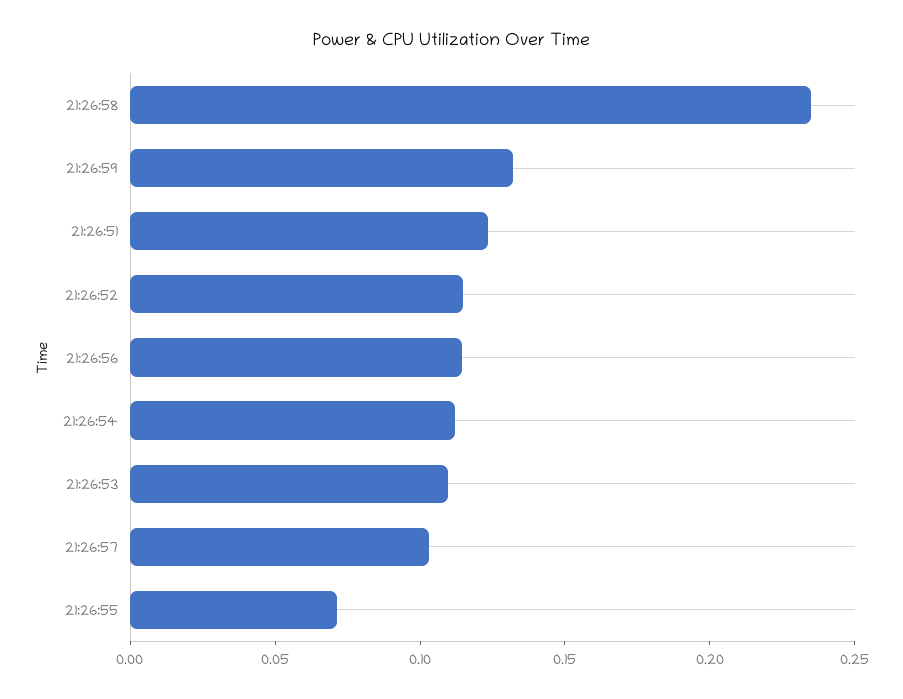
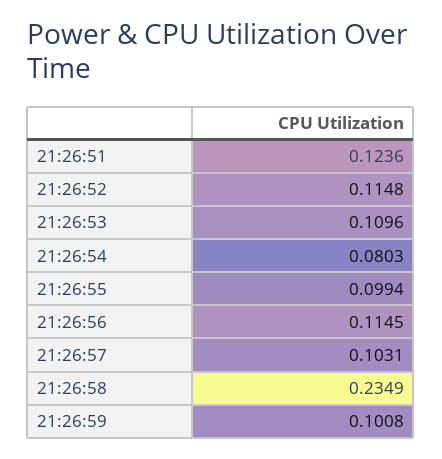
  {
    "21:26:58": 0.2349,
-   "21:26:59": 0.13,
+   "21:26:59": 0.1008,
    "21:26:51": 0.1236,
    "21:26:52": 0.1148,
    "21:26:56": 0.1145,
-   "21:26:54": 0.11,
+   "21:26:54": 0.0803,
    "21:26:53": 0.1096,
    "21:26:57": 0.1031,
-   "21:26:55": 0.07
+   "21:26:55": 0.0994
  }

